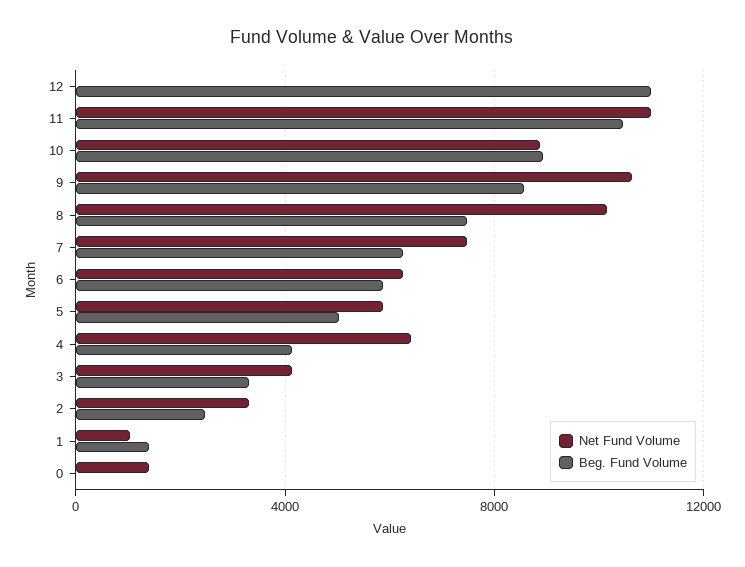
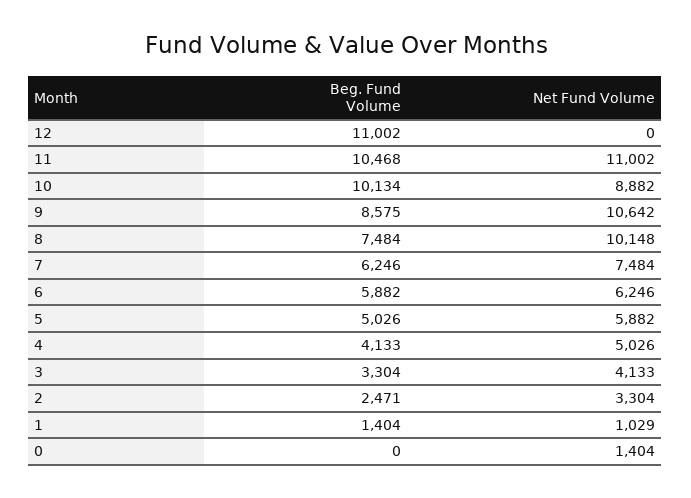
  {
    "Net Fund Volume": {
      "12": 0,
      "11": 11002,
      "10": 8882,
      "9": 10642,
      "8": 10148,
      "7": 7484,
      "6": 6246,
      "5": 5882,
-     "4": 6500,
+     "4": 5026,
      "3": 4133,
      "2": 3304,
      "1": 1029,
      "0": 1404
    },
    "Beg. Fund Volume": {
      "12": 11002,
      "11": 10468,
-     "10": 9000,
+     "10": 10134,
      "9": 8575,
      "8": 7484,
      "7": 6246,
      "6": 5882,
      "5": 5026,
      "4": 4133,
      "3": 3304,
      "2": 2471,
      "1": 1404,
      "0": 0
    }
  }

